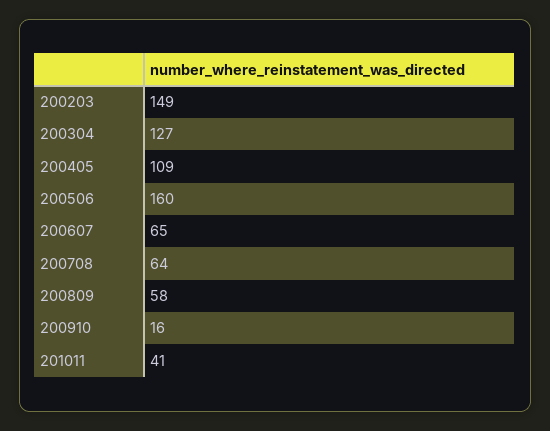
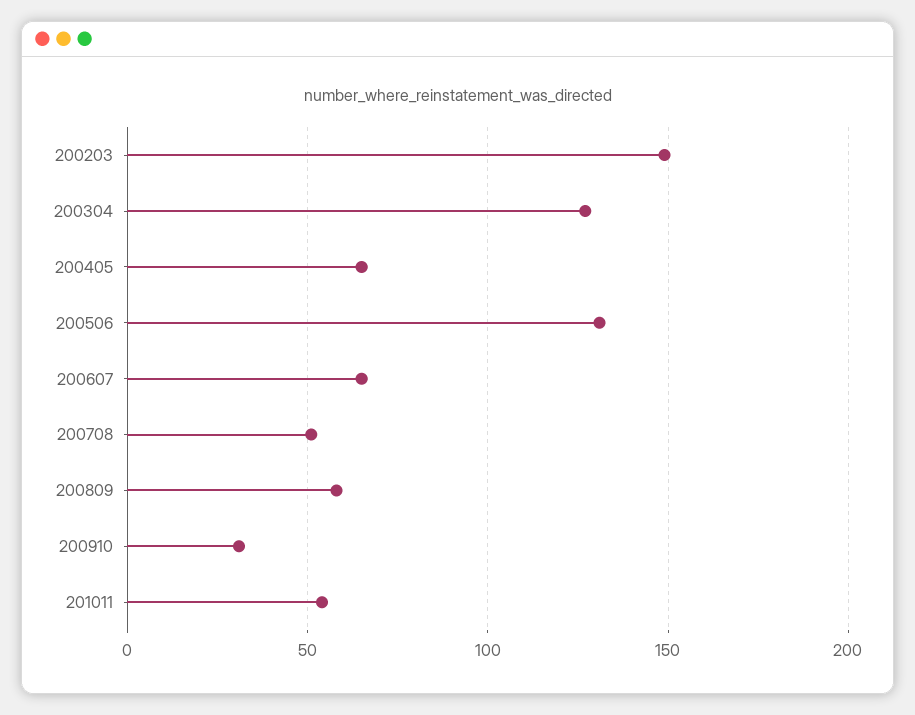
  {
    "200203": 149,
    "200304": 127,
-   "200405": 109,
+   "200405": 65,
-   "200506": 160,
+   "200506": 130,
    "200607": 65,
-   "200708": 64,
+   "200708": 50,
    "200809": 58,
-   "200910": 16,
+   "200910": 30,
-   "201011": 41
+   "201011": 55
  }

